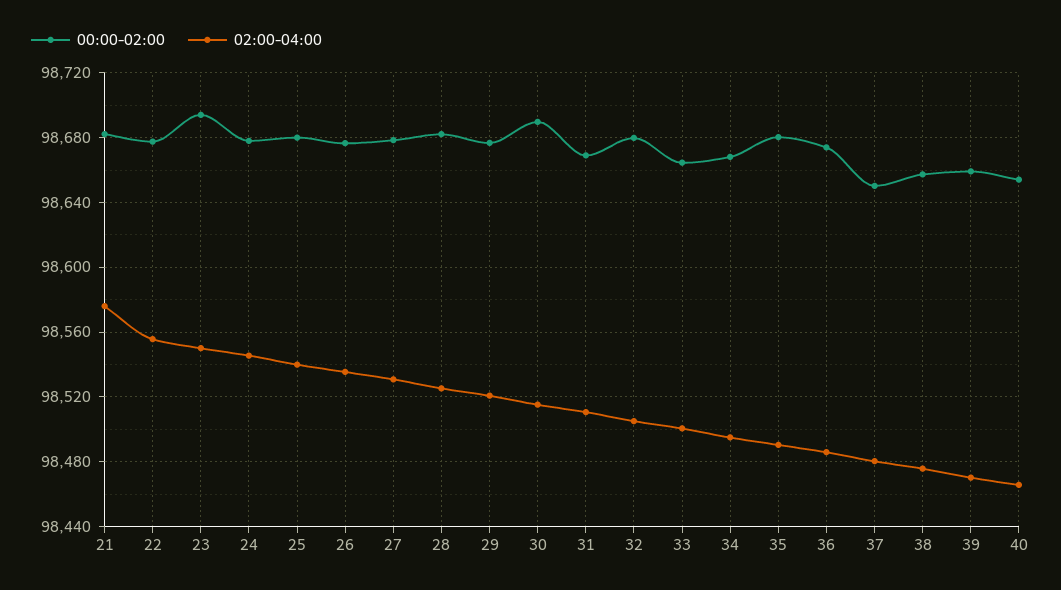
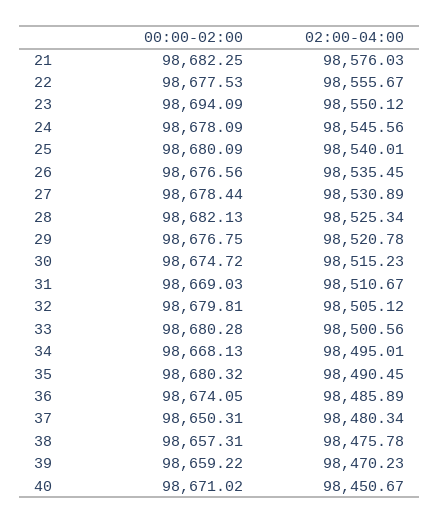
  {
    "00:00-02:00": {
      "21": 98682.25,
      "22": 98677.53,
      "23": 98694.09,
      "24": 98678.09,
      "25": 98680.09,
      "26": 98676.56,
      "27": 98678.44,
      "28": 98682.13,
      "29": 98676.75,
-     "30": 98690,
+     "30": 98674.72,
      "31": 98669.03,
      "32": 98679.81,
-     "33": 98665,
+     "33": 98680.28,
      "34": 98668.13,
      "35": 98680.32,
      "36": 98674.05,
      "37": 98650.31,
      "38": 98657.31,
      "39": 98659.22,
-     "40": 98655
+     "40": 98671.02
    },
    "02:00-04:00": {
      "21": 98576.03,
      "22": 98555.67,
      "23": 98550.12,
      "24": 98545.56,
      "25": 98540.01,
      "26": 98535.45,
      "27": 98530.89,
      "28": 98525.34,
      "29": 98520.78,
      "30": 98515.23,
      "31": 98510.67,
      "32": 98505.12,
      "33": 98500.56,
      "34": 98495.01,
      "35": 98490.45,
      "36": 98485.89,
      "37": 98480.34,
      "38": 98475.78,
      "39": 98470.23,
-     "40": 98465
+     "40": 98450.67
    }
  }

